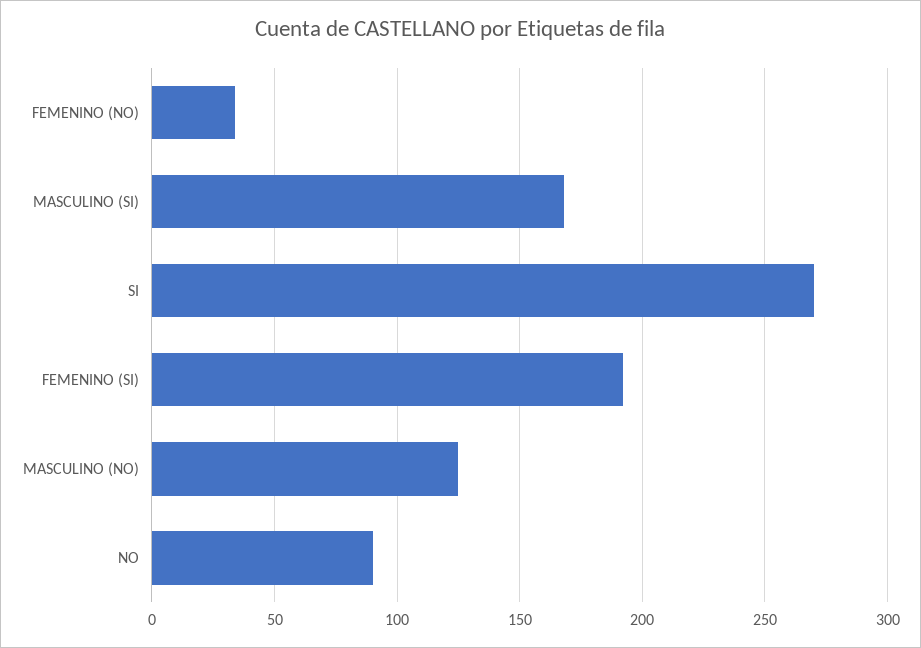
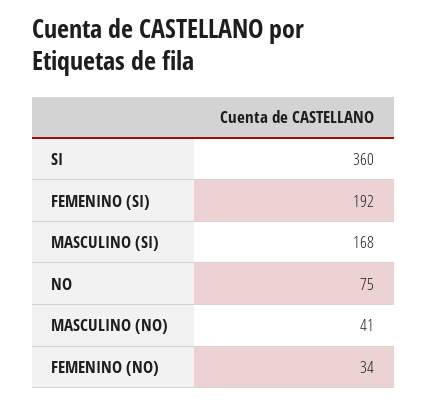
  {
    "FEMENINO (NO)": 34,
    "MASCULINO (SI)": 168,
-   "SI": 270,
+   "SI": 360,
    "FEMENINO (SI)": 192,
-   "MASCULINO (NO)": 125,
+   "MASCULINO (NO)": 41,
-   "NO": 90
+   "NO": 75
  }

